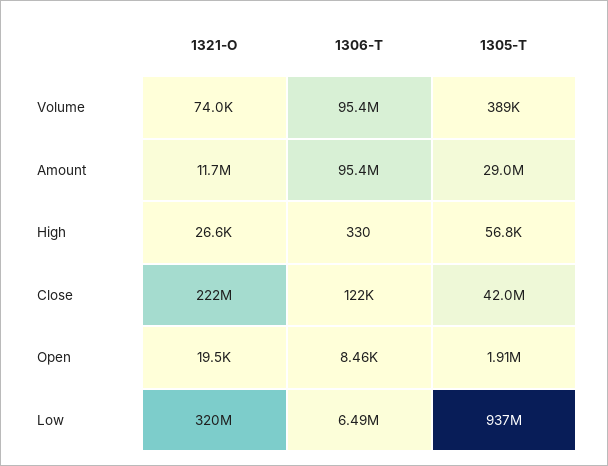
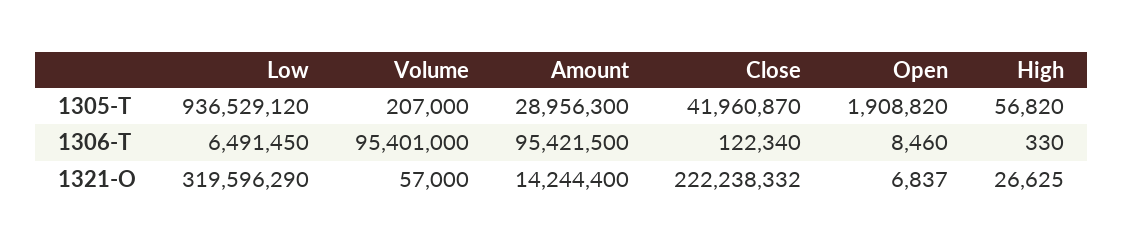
  {
    "1321-O": {
-     "Volume": 74000,
+     "Volume": 57000,
-     "Amount": 11700000,
+     "Amount": 14244400,
      "High": 26625,
      "Close": 222238332,
-     "Open": 19500,
+     "Open": 6837,
      "Low": 319596290
    },
    "1306-T": {
      "Volume": 95401000,
      "Amount": 95421500,
      "High": 330,
      "Close": 122340,
      "Open": 8460,
      "Low": 6491450
    },
    "1305-T": {
-     "Volume": 389000,
+     "Volume": 207000,
      "Amount": 28956300,
      "High": 56820,
      "Close": 41960870,
      "Open": 1908820,
      "Low": 936529120
    }
  }

